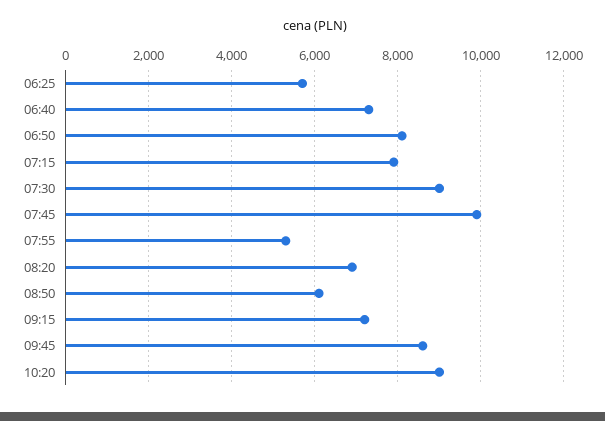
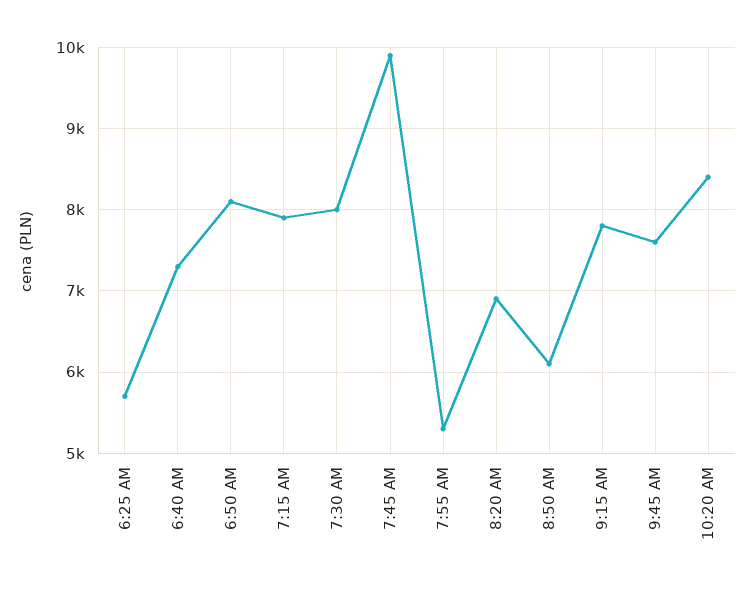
  {
    "06:25": 5700,
    "06:40": 7300,
    "06:50": 8100,
    "07:15": 7900,
-   "07:30": 9000,
+   "07:30": 8000,
    "07:45": 9900,
    "07:55": 5300,
    "08:20": 6900,
    "08:50": 6100,
-   "09:15": 7200,
+   "09:15": 7800,
-   "09:45": 8600,
+   "09:45": 7600,
-   "10:20": 9000
+   "10:20": 8400
  }

